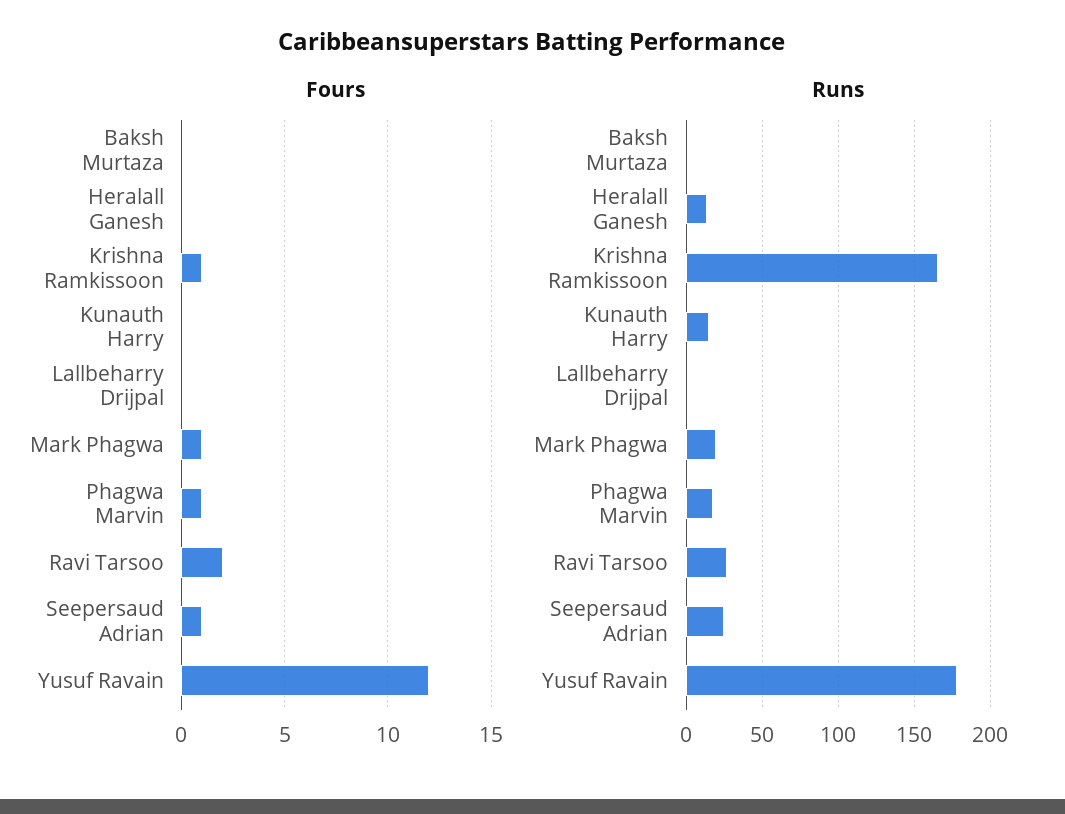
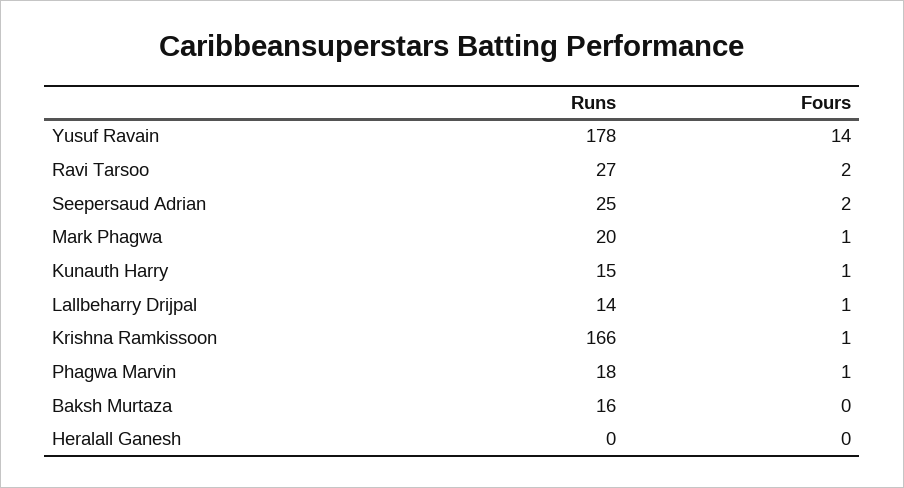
  {
    "Fours": {
      "Baksh Murtaza": 0,
      "Heralall Ganesh": 0,
      "Krishna Ramkissoon": 1,
-     "Kunauth Harry": 0,
+     "Kunauth Harry": 1,
-     "Lallbeharry Drijpal": 0,
+     "Lallbeharry Drijpal": 1,
      "Mark Phagwa": 1,
      "Phagwa Marvin": 1,
      "Ravi Tarsoo": 2,
-     "Seepersaud Adrian": 1,
+     "Seepersaud Adrian": 2,
-     "Yusuf Ravain": 12
+     "Yusuf Ravain": 14
    },
    "Runs": {
-     "Baksh Murtaza": 0,
+     "Baksh Murtaza": 16,
-     "Heralall Ganesh": 15,
+     "Heralall Ganesh": 0,
      "Krishna Ramkissoon": 166,
      "Kunauth Harry": 15,
-     "Lallbeharry Drijpal": 0,
+     "Lallbeharry Drijpal": 14,
      "Mark Phagwa": 20,
      "Phagwa Marvin": 18,
      "Ravi Tarsoo": 27,
      "Seepersaud Adrian": 25,
      "Yusuf Ravain": 178
    }
  }

